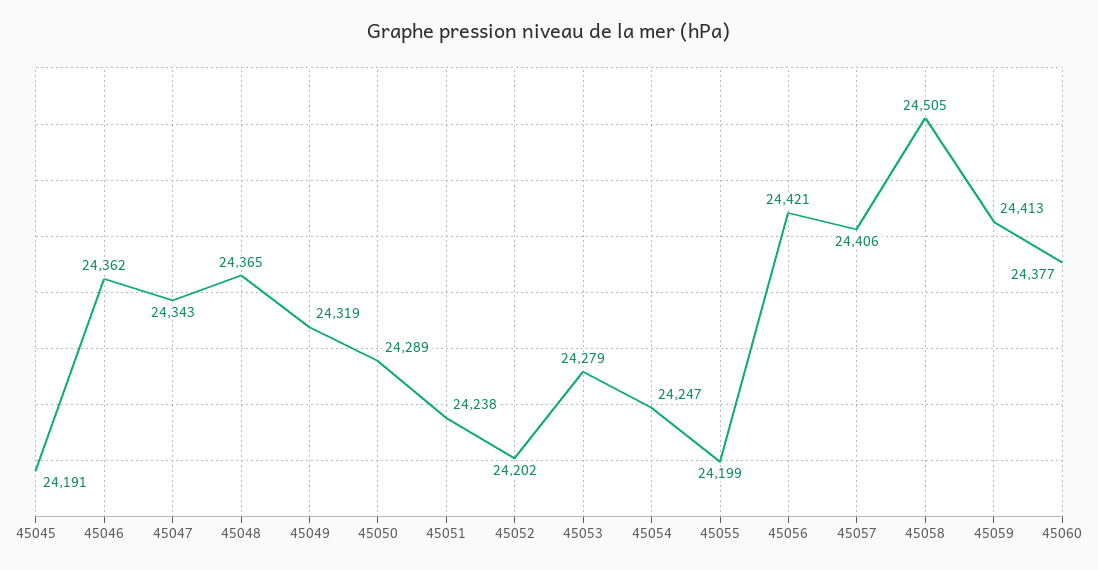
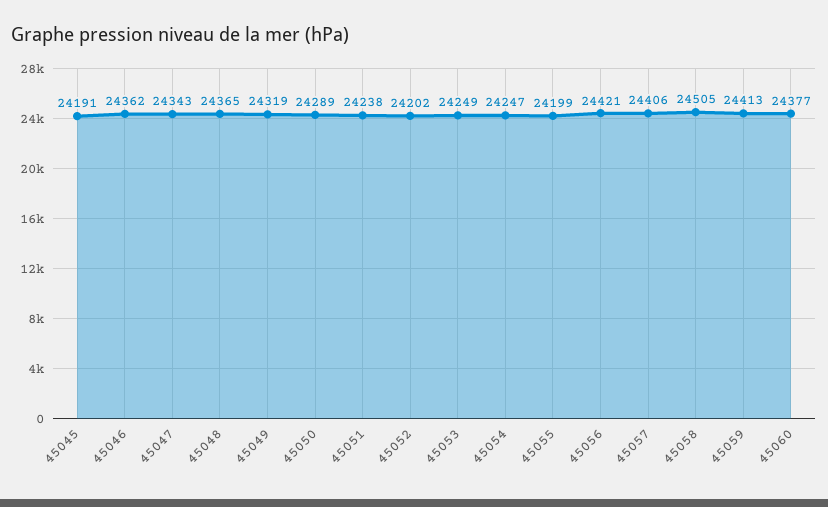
  {
    "45045": 24191,
    "45046": 24362,
    "45047": 24343,
    "45048": 24365,
    "45049": 24319,
    "45050": 24289,
    "45051": 24238,
    "45052": 24202,
-   "45053": 24279,
+   "45053": 24249,
    "45054": 24247,
    "45055": 24199,
    "45056": 24421,
    "45057": 24406,
    "45058": 24505,
    "45059": 24413,
    "45060": 24377
  }

